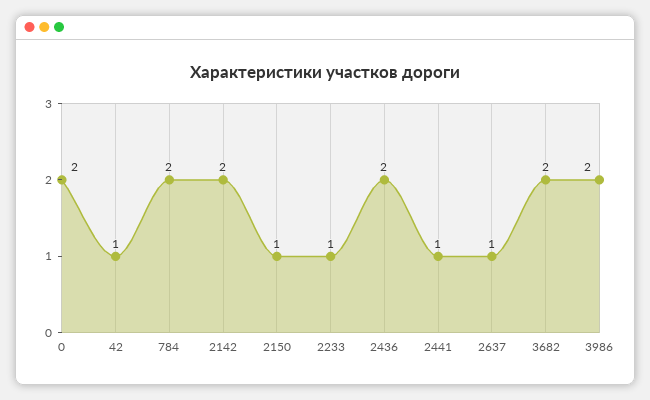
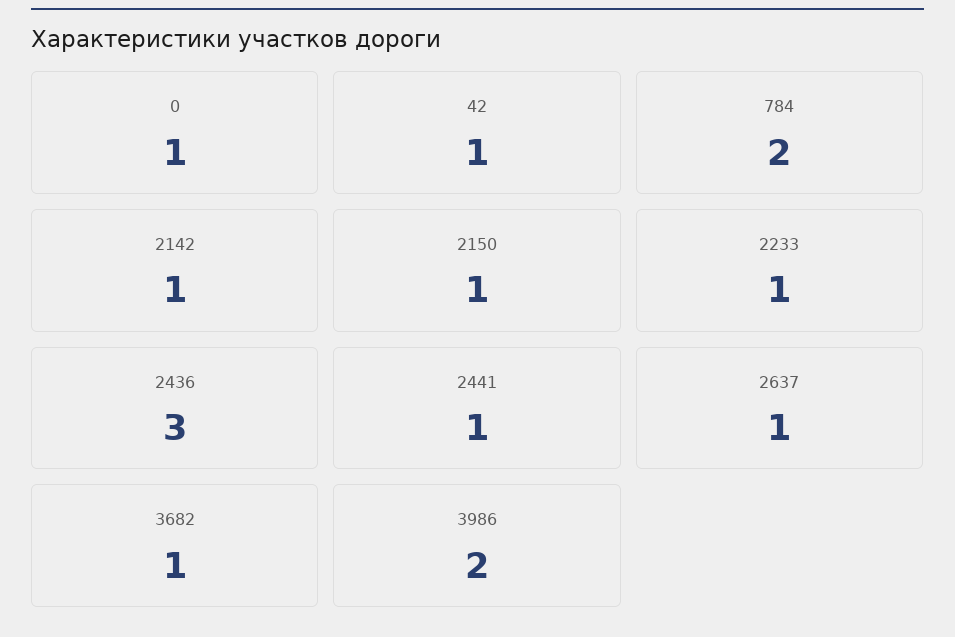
  {
-   "0": 2,
+   "0": 1,
    "42": 1,
    "784": 2,
-   "2142": 2,
+   "2142": 1,
    "2150": 1,
    "2233": 1,
-   "2436": 2,
+   "2436": 3,
    "2441": 1,
    "2637": 1,
-   "3682": 2,
+   "3682": 1,
    "3986": 2
  }

